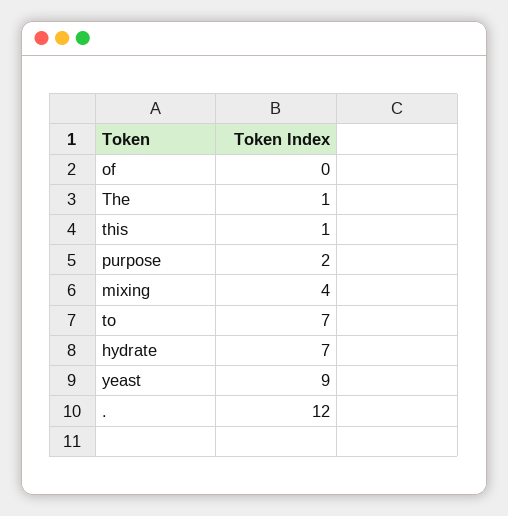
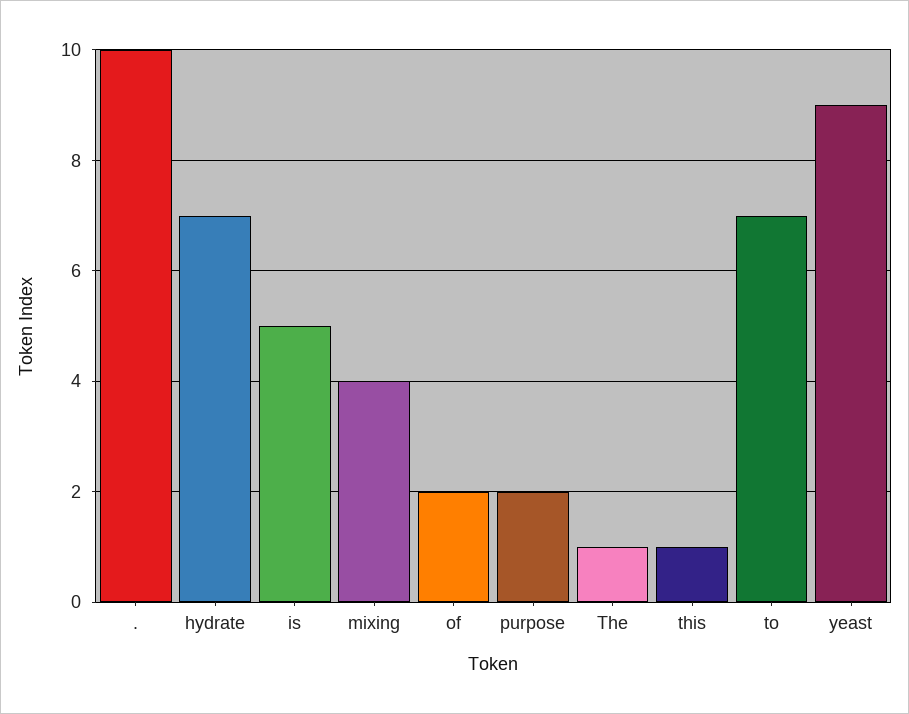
  {
-   "of": 0,
+   "of": 2,
    "The": 1,
    "this": 1,
    "purpose": 2,
    "mixing": 4,
    "to": 7,
    "hydrate": 7,
    "yeast": 9,
-   ".": 12
+   ".": 10,
+   "is": 5
  }

